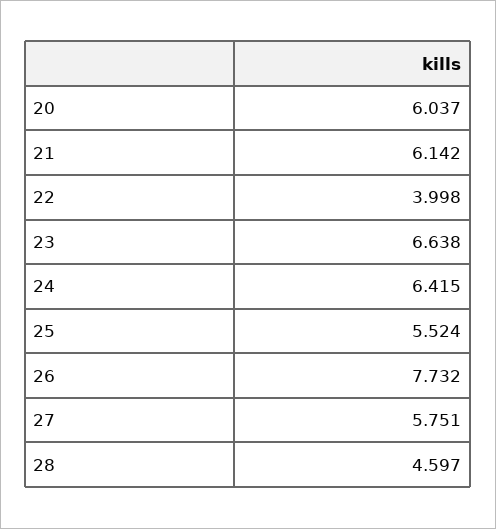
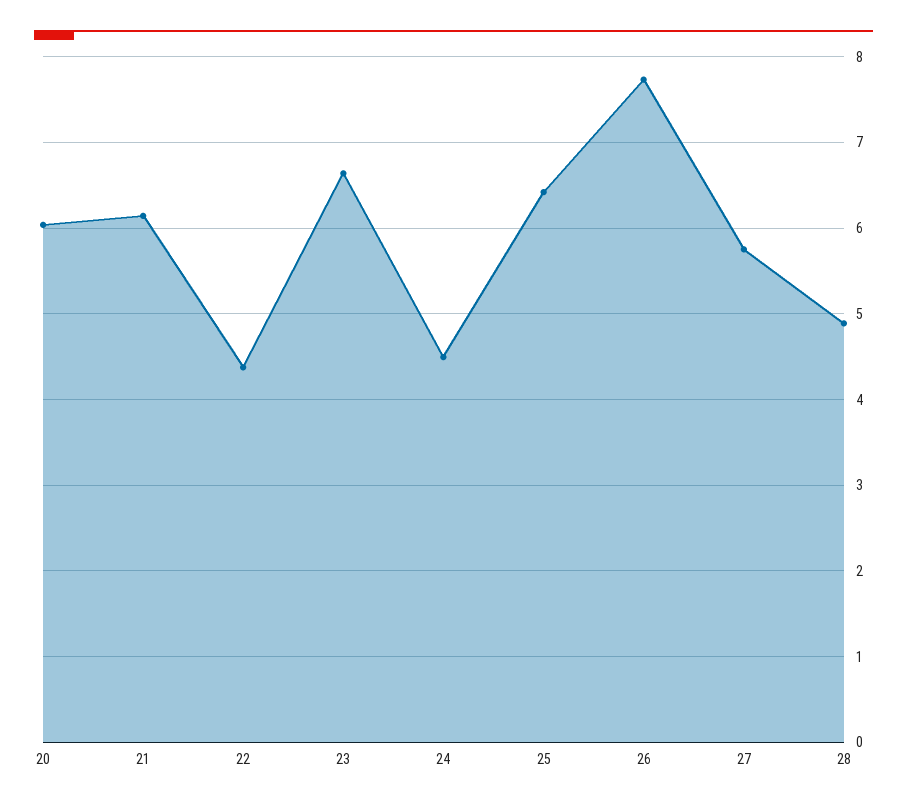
  {
    "20": 6.037,
    "21": 6.142,
-   "22": 3.998,
+   "22": 4.4,
    "23": 6.638,
-   "24": 6.415,
+   "24": 4.5,
-   "25": 5.524,
+   "25": 6.4,
    "26": 7.732,
    "27": 5.751,
-   "28": 4.597
+   "28": 4.9
  }

